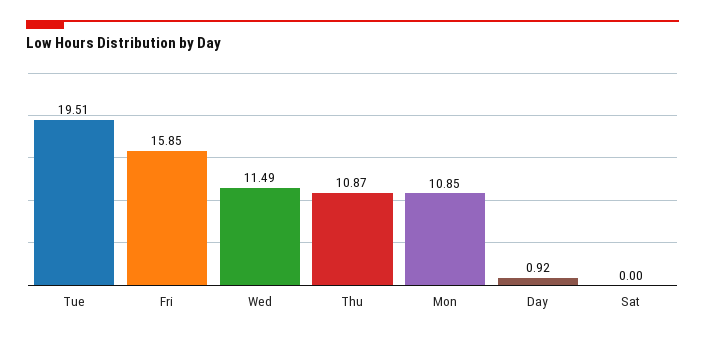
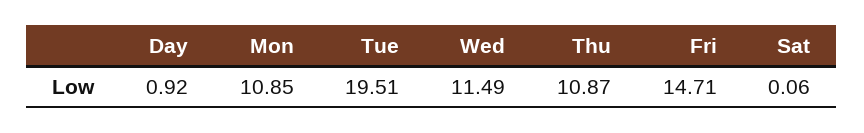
  {
    "Tue": 19.51,
-   "Fri": 15.85,
+   "Fri": 14.71,
    "Wed": 11.49,
    "Thu": 10.87,
    "Mon": 10.85,
    "Day": 0.92,
-   "Sat": 0
+   "Sat": 0.06
  }

